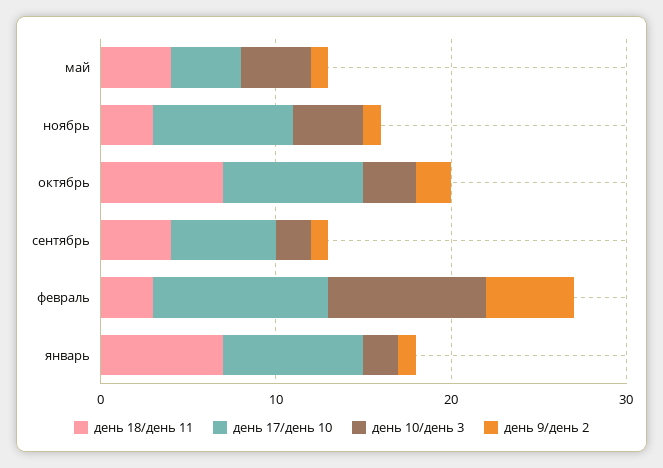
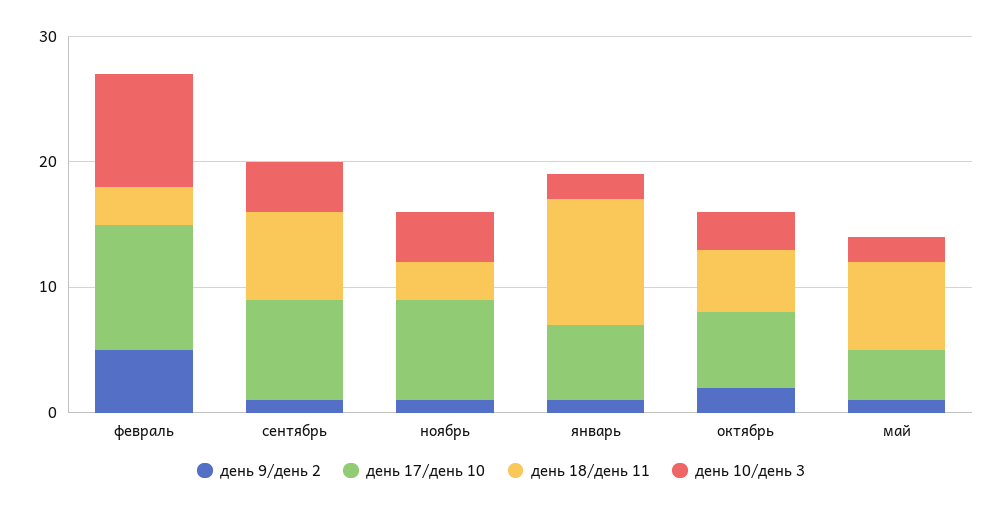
  {
    "день 18/день 11": {
-     "май": 4,
+     "май": 7,
      "ноябрь": 3,
-     "октябрь": 7,
+     "октябрь": 5,
-     "сентябрь": 4,
+     "сентябрь": 7,
      "февраль": 3,
-     "январь": 7
+     "январь": 10
    },
    "день 17/день 10": {
      "май": 4,
      "ноябрь": 8,
-     "октябрь": 8,
+     "октябрь": 6,
-     "сентябрь": 6,
+     "сентябрь": 8,
      "февраль": 10,
-     "январь": 8
+     "январь": 6
    },
    "день 10/день 3": {
-     "май": 4,
+     "май": 2,
      "ноябрь": 4,
      "октябрь": 3,
-     "сентябрь": 2,
+     "сентябрь": 4,
      "февраль": 9,
      "январь": 2
    },
    "день 9/день 2": {
      "май": 1,
      "ноябрь": 1,
      "октябрь": 2,
      "сентябрь": 1,
      "февраль": 5,
      "январь": 1
    }
  }

